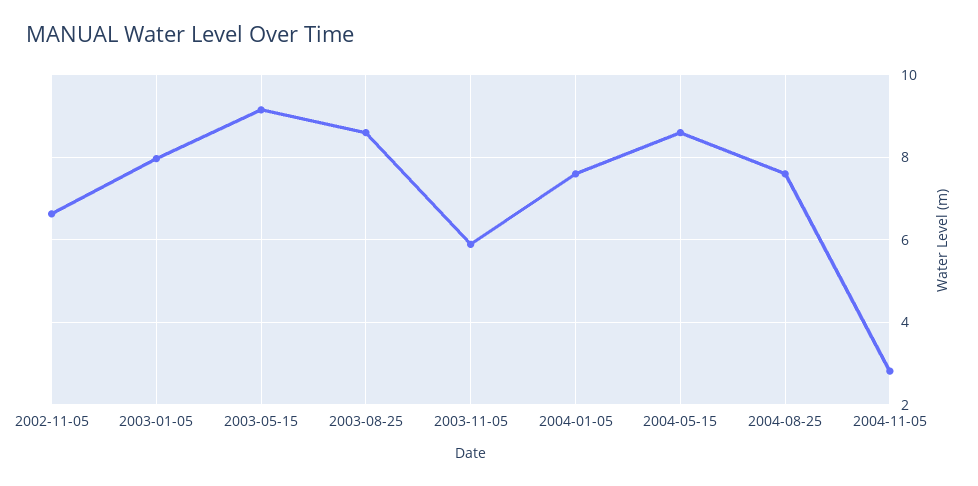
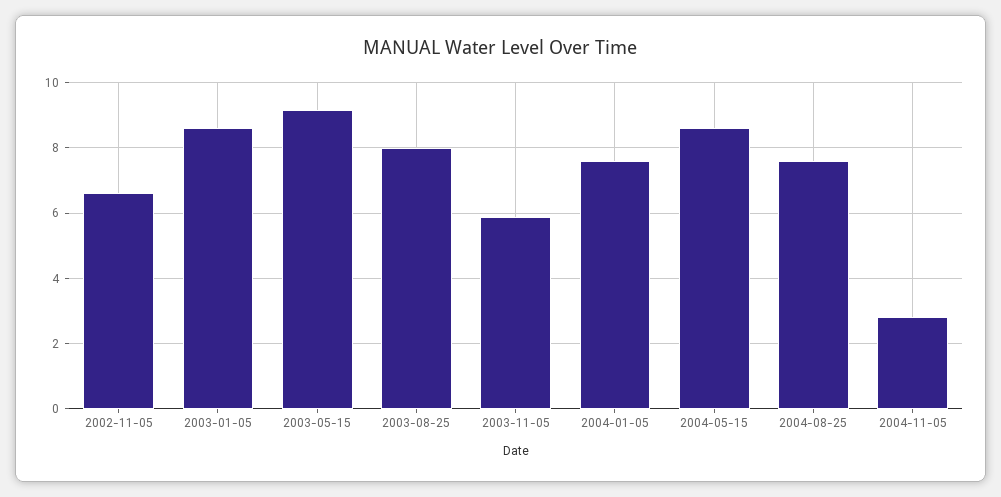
  {
    "2002-11-05": 6.6,
-   "2003-01-05": 8,
+   "2003-01-05": 8.6,
    "2003-05-15": 9.2,
-   "2003-08-25": 8.6,
+   "2003-08-25": 8,
    "2003-11-05": 5.8,
    "2004-01-05": 7.6,
    "2004-05-15": 8.6,
    "2004-08-25": 7.6,
    "2004-11-05": 2.8
  }

